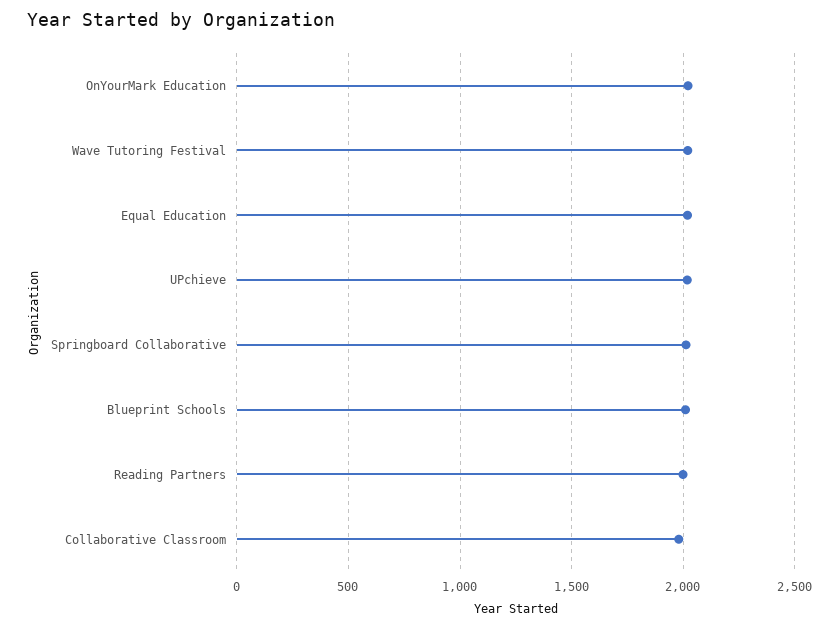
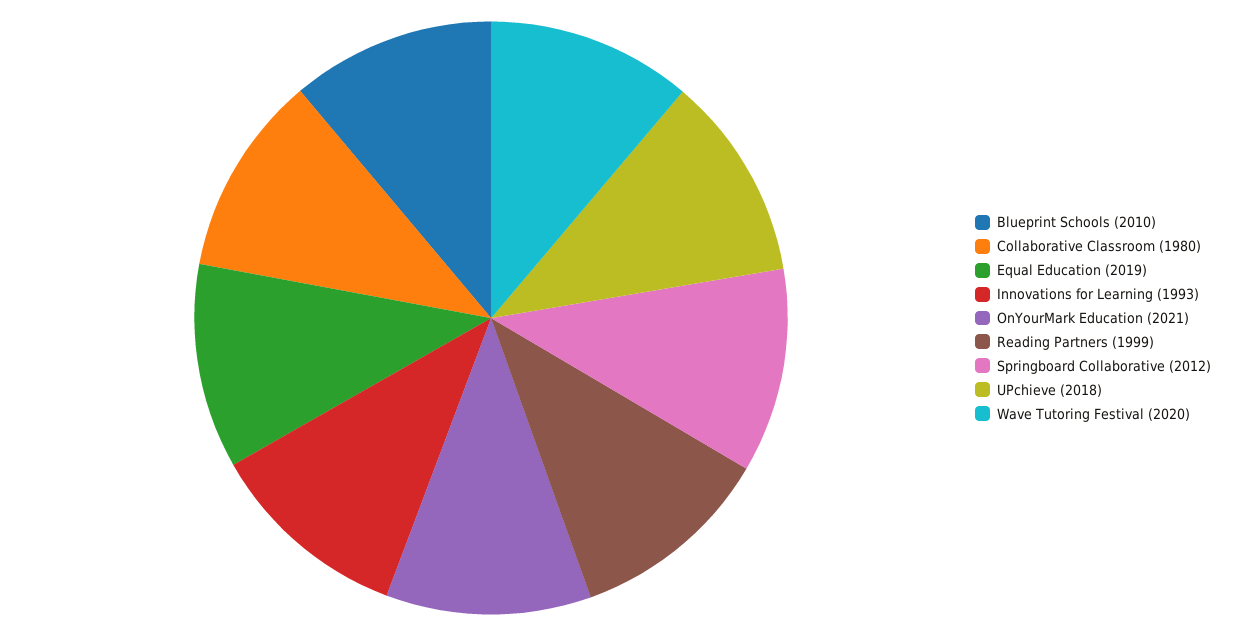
  {
    "OnYourMark Education": 2021,
    "Wave Tutoring Festival": 2020,
    "Equal Education": 2019,
    "UPchieve": 2018,
    "Springboard Collaborative": 2012,
    "Blueprint Schools": 2010,
    "Reading Partners": 1999,
-   "Collaborative Classroom": 1980
+   "Collaborative Classroom": 1980,
+   "Innovations for Learning": 1993
  }

